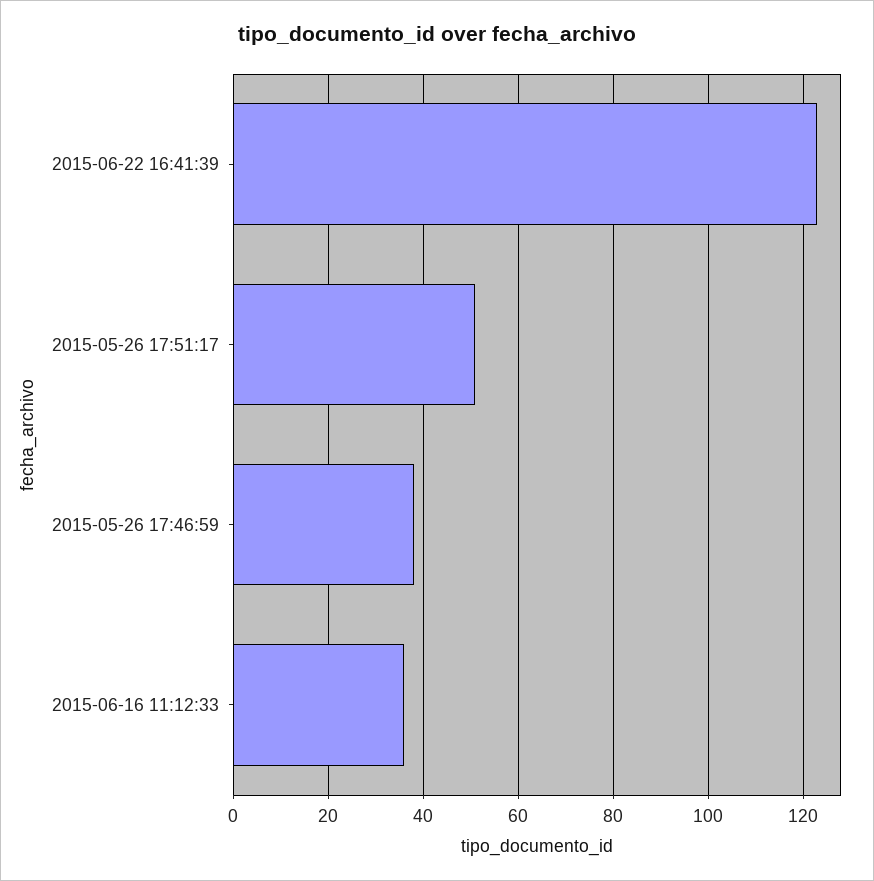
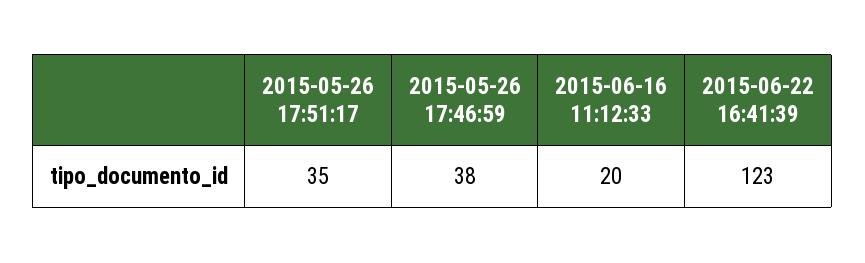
  {
    "2015-06-22 16:41:39": 123,
-   "2015-05-26 17:51:17": 50,
+   "2015-05-26 17:51:17": 35,
    "2015-05-26 17:46:59": 38,
-   "2015-06-16 11:12:33": 35
+   "2015-06-16 11:12:33": 20
  }

